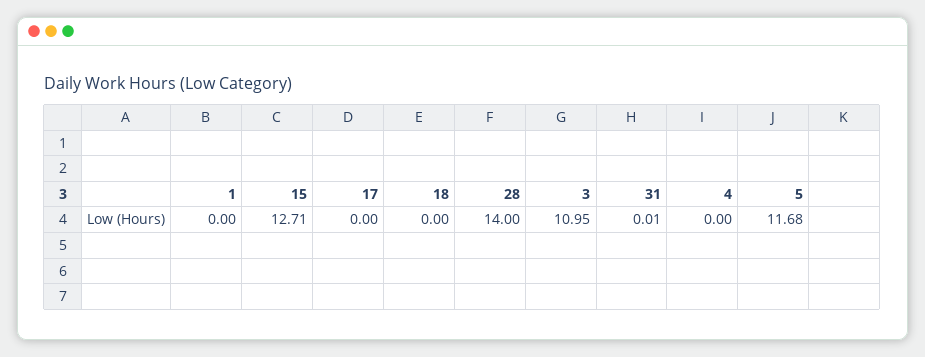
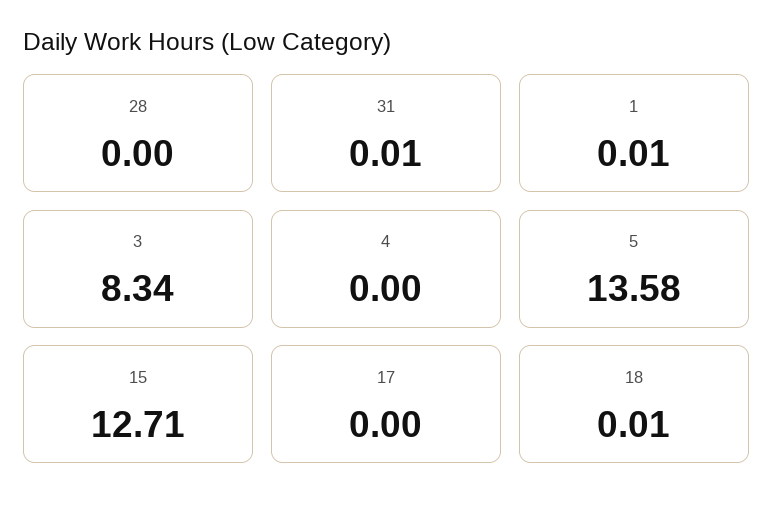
  {
-   "1": 0,
+   "1": 0.01,
    "15": 12.71,
    "17": 0,
-   "18": 0,
+   "18": 0.01,
-   "28": 14,
+   "28": 0,
-   "3": 10.95,
+   "3": 8.34,
    "31": 0.01,
    "4": 0,
-   "5": 11.68
+   "5": 13.58
  }

